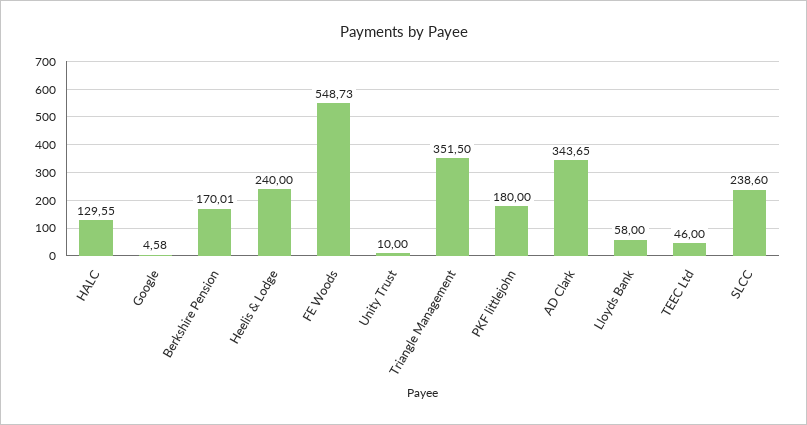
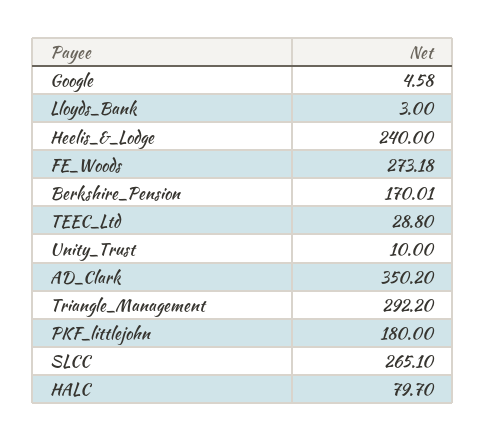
  {
-   "HALC": 129.55,
+   "HALC": 79.7,
    "Google": 4.58,
    "Berkshire Pension": 170.01,
    "Heelis & Lodge": 240,
-   "FE Woods": 548.73,
+   "FE Woods": 273.18,
    "Unity Trust": 10,
-   "Triangle Management": 351.5,
+   "Triangle Management": 292.2,
    "PKF littlejohn": 180,
-   "AD Clark": 343.65,
+   "AD Clark": 350.2,
-   "Lloyds Bank": 58,
+   "Lloyds Bank": 3,
-   "TEEC Ltd": 46,
+   "TEEC Ltd": 28.8,
-   "SLCC": 238.6
+   "SLCC": 265.1
  }

